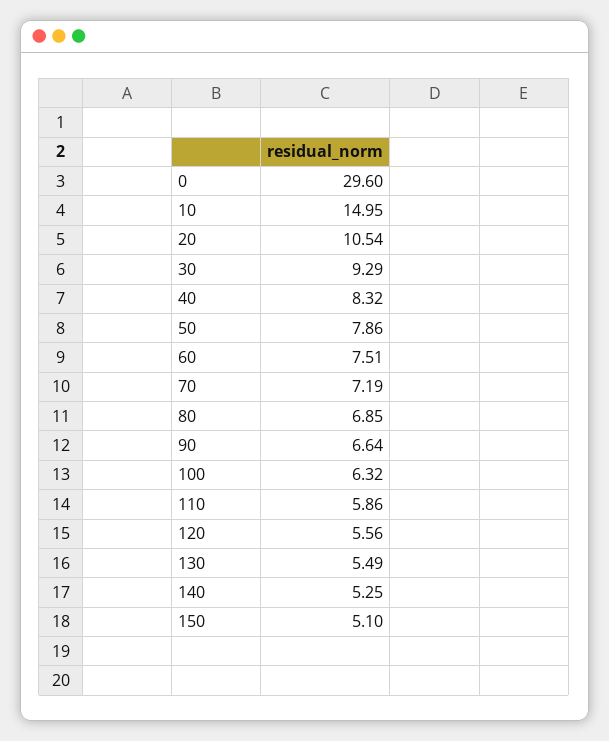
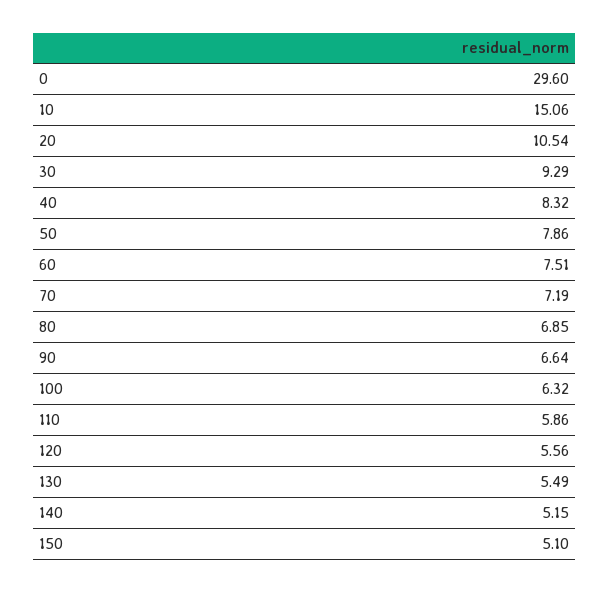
  {
    "0": 29.6,
-   "10": 14.95,
+   "10": 15.06,
    "20": 10.54,
    "30": 9.29,
    "40": 8.32,
    "50": 7.86,
    "60": 7.51,
    "70": 7.19,
    "80": 6.85,
    "90": 6.64,
    "100": 6.32,
    "110": 5.86,
    "120": 5.56,
    "130": 5.49,
-   "140": 5.25,
+   "140": 5.15,
    "150": 5.1
  }

